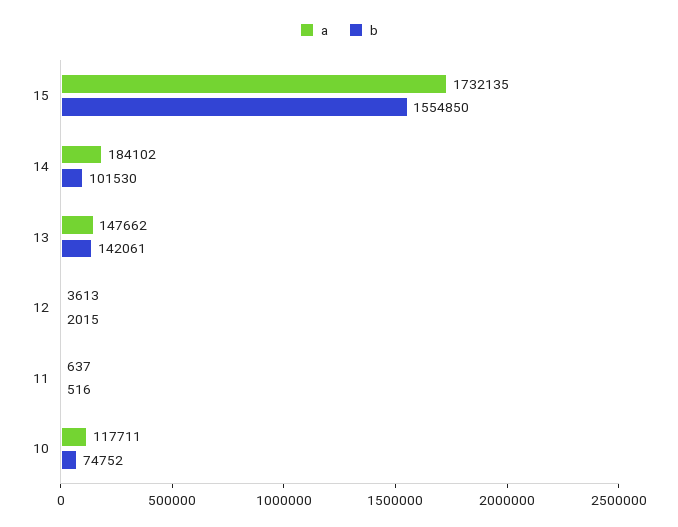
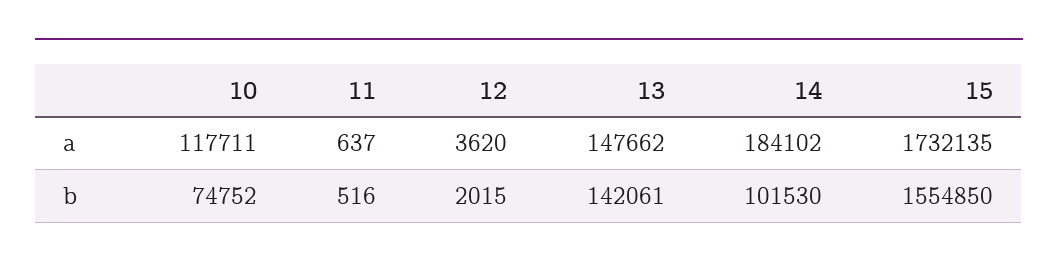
  {
    "a": {
      "15": 1732135,
      "14": 184102,
      "13": 147662,
-     "12": 3613,
+     "12": 3620,
      "11": 637,
      "10": 117711
    },
    "b": {
      "15": 1554850,
      "14": 101530,
      "13": 142061,
      "12": 2015,
      "11": 516,
      "10": 74752
    }
  }

